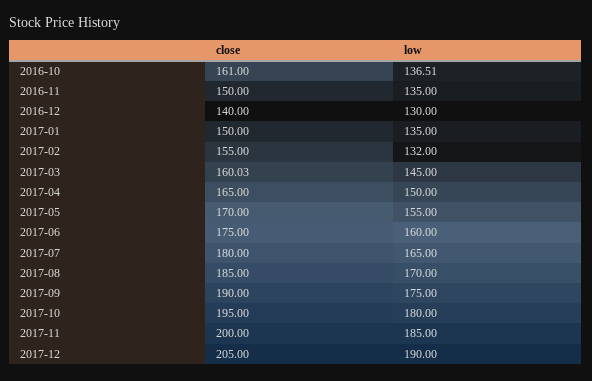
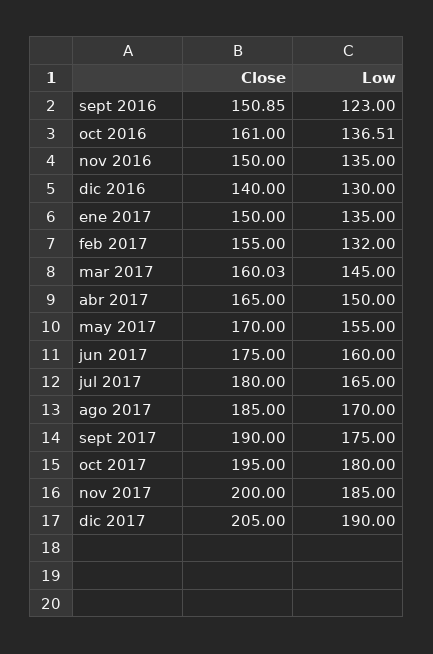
  {
    "close": {
      "2016-10": 161,
      "2016-11": 150,
      "2016-12": 140,
      "2017-01": 150,
      "2017-02": 155,
      "2017-03": 160.03,
      "2017-04": 165,
      "2017-05": 170,
      "2017-06": 175,
      "2017-07": 180,
      "2017-08": 185,
      "2017-09": 190,
      "2017-10": 195,
      "2017-11": 200,
-     "2017-12": 205
+     "2017-12": 205,
+     "sept 2016": 150.85
    },
    "low": {
      "2016-10": 136.51,
      "2016-11": 135,
      "2016-12": 130,
      "2017-01": 135,
      "2017-02": 132,
      "2017-03": 145,
      "2017-04": 150,
      "2017-05": 155,
      "2017-06": 160,
      "2017-07": 165,
      "2017-08": 170,
      "2017-09": 175,
      "2017-10": 180,
      "2017-11": 185,
-     "2017-12": 190
+     "2017-12": 190,
+     "sept 2016": 123
    }
  }

